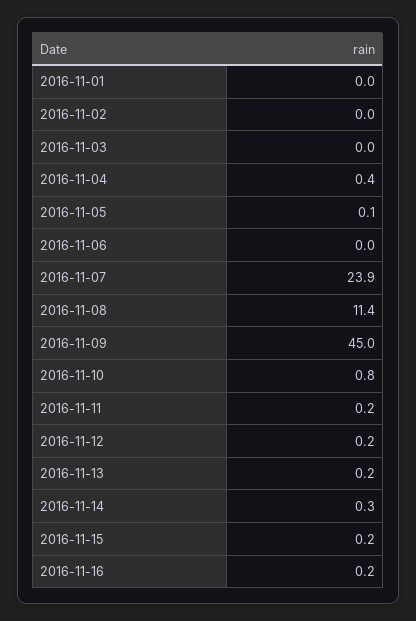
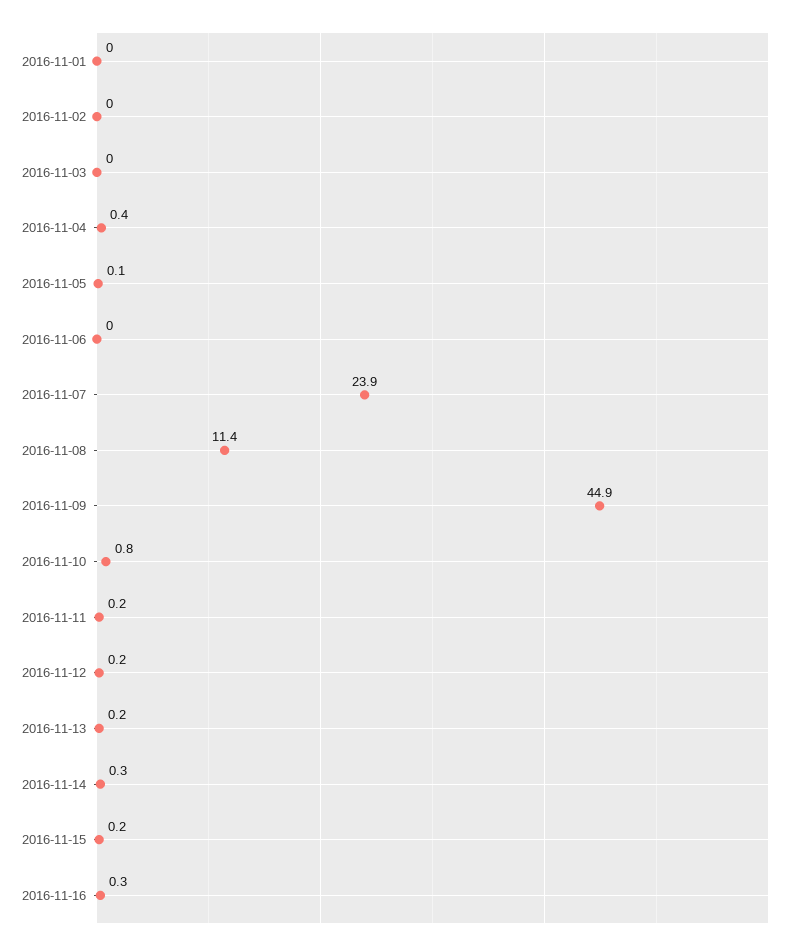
  {
    "2016-11-01": 0,
    "2016-11-02": 0,
    "2016-11-03": 0,
    "2016-11-04": 0.4,
    "2016-11-05": 0.1,
    "2016-11-06": 0,
    "2016-11-07": 23.9,
    "2016-11-08": 11.4,
-   "2016-11-09": 45,
+   "2016-11-09": 44.9,
    "2016-11-10": 0.8,
    "2016-11-11": 0.2,
    "2016-11-12": 0.2,
    "2016-11-13": 0.2,
    "2016-11-14": 0.3,
    "2016-11-15": 0.2,
-   "2016-11-16": 0.2
+   "2016-11-16": 0.3
  }

